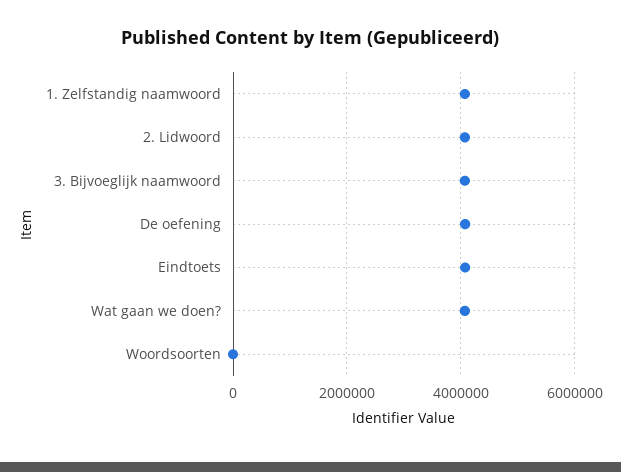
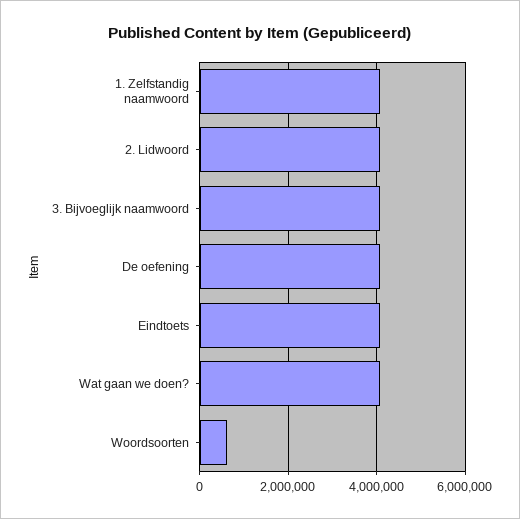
  {
    "1. Zelfstandig naamwoord": 4000000,
    "2. Lidwoord": 4000000,
    "3. Bijvoeglijk naamwoord": 4000000,
    "De oefening": 4000000,
    "Eindtoets": 4000000,
    "Wat gaan we doen?": 4000000,
-   "Woordsoorten": 0
+   "Woordsoorten": 600000
  }

